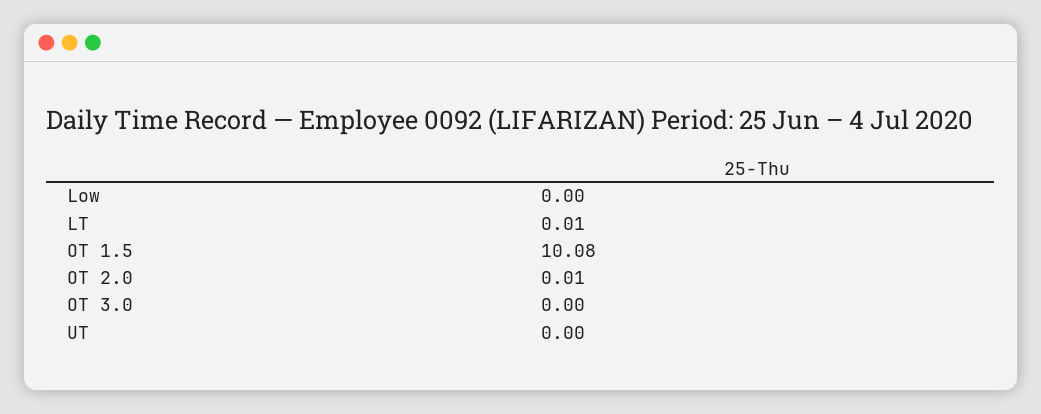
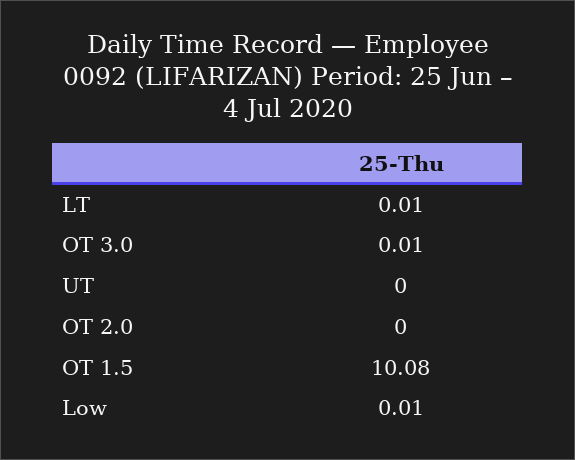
  {
-   "Low": 0,
+   "Low": 0.01,
    "LT": 0.01,
    "OT 1.5": 10.08,
-   "OT 2.0": 0.01,
+   "OT 2.0": 0,
-   "OT 3.0": 0,
+   "OT 3.0": 0.01,
    "UT": 0
  }

